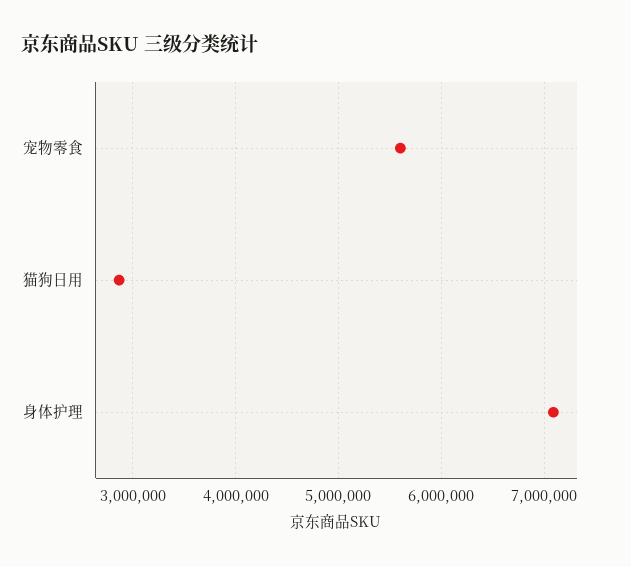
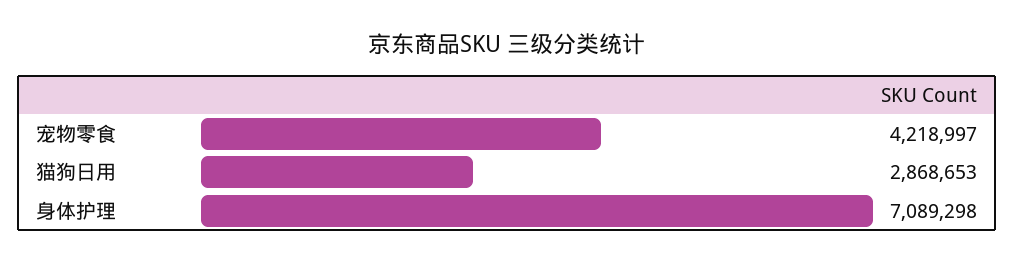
  {
-   "宠物零食": 5600000,
+   "宠物零食": 4218997,
    "猫狗日用": 2868653,
    "身体护理": 7089298
  }

